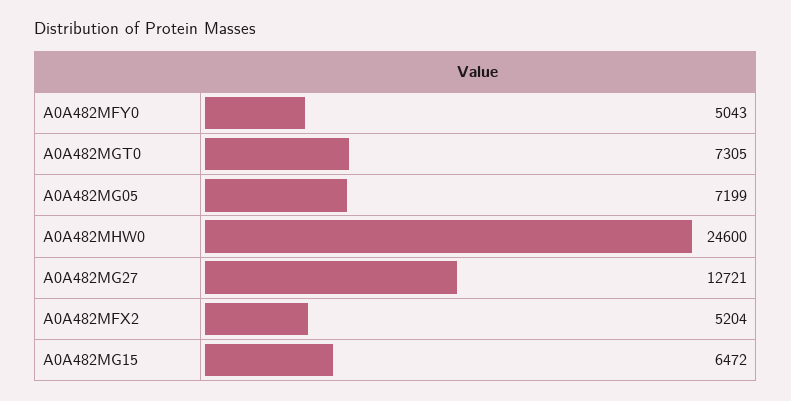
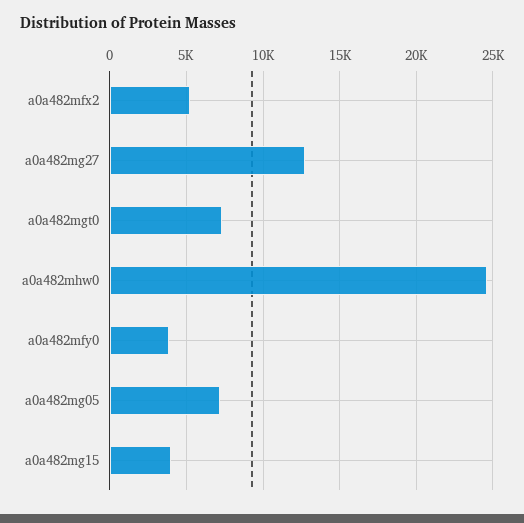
  {
-   "A0A482MFY0": 5043,
+   "A0A482MFY0": 4000,
    "A0A482MGT0": 7305,
    "A0A482MG05": 7199,
    "A0A482MHW0": 24600,
    "A0A482MG27": 12721,
    "A0A482MFX2": 5204,
-   "A0A482MG15": 6472
+   "A0A482MG15": 4000
  }

